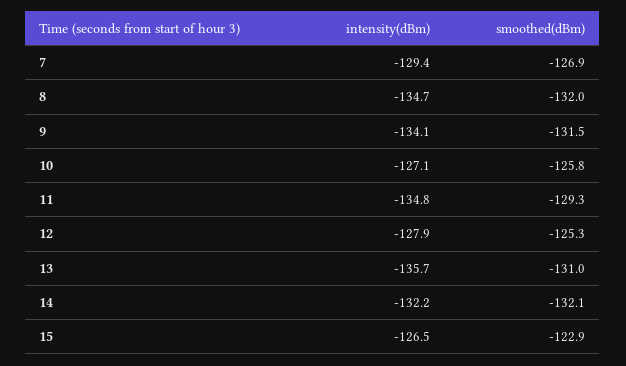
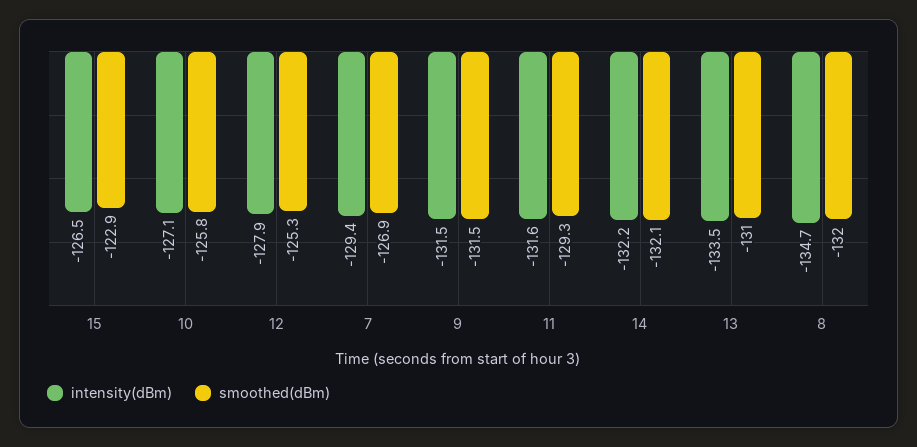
  {
    "intensity(dBm)": {
      "7": -129.4,
      "8": -134.7,
-     "9": -134.1,
+     "9": -131.5,
      "10": -127.1,
-     "11": -134.8,
+     "11": -131.6,
      "12": -127.9,
-     "13": -135.7,
+     "13": -133.5,
      "14": -132.2,
      "15": -126.5
    },
    "smoothed(dBm)": {
      "7": -126.9,
      "8": -132,
      "9": -131.5,
      "10": -125.8,
      "11": -129.3,
      "12": -125.3,
      "13": -131,
      "14": -132.1,
      "15": -122.9
    }
  }

